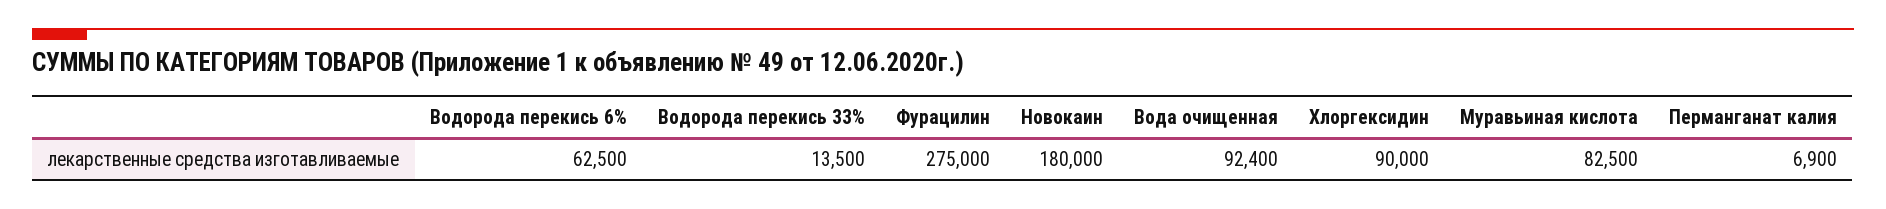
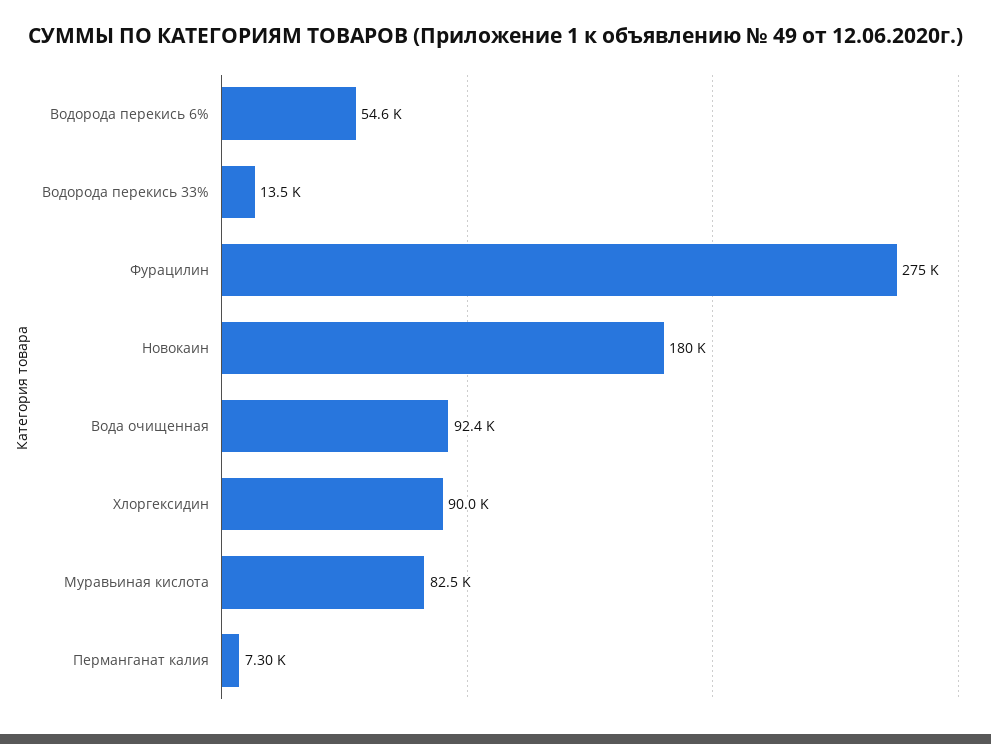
  {
-   "Водорода перекись 6%": 62500,
+   "Водорода перекись 6%": 54600,
    "Водорода перекись 33%": 13500,
    "Фурацилин": 275000,
    "Новокаин": 180000,
    "Вода очищенная": 92400,
    "Хлоргексидин": 90000,
    "Муравьиная кислота": 82500,
-   "Перманганат калия": 6900
+   "Перманганат калия": 7300
  }

